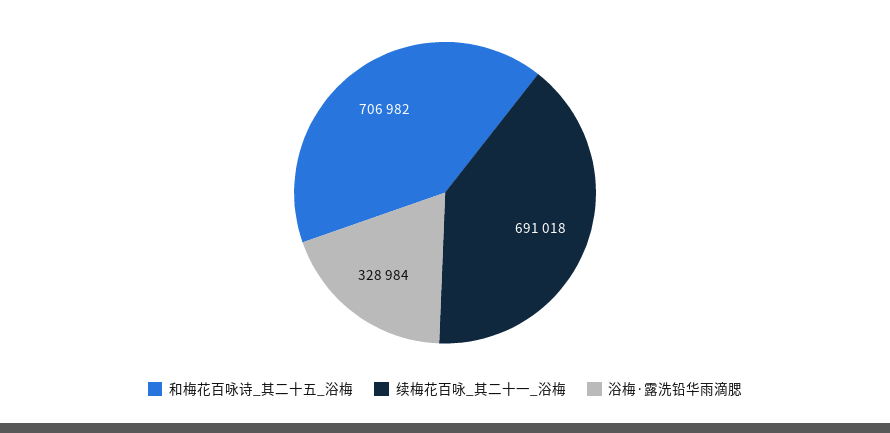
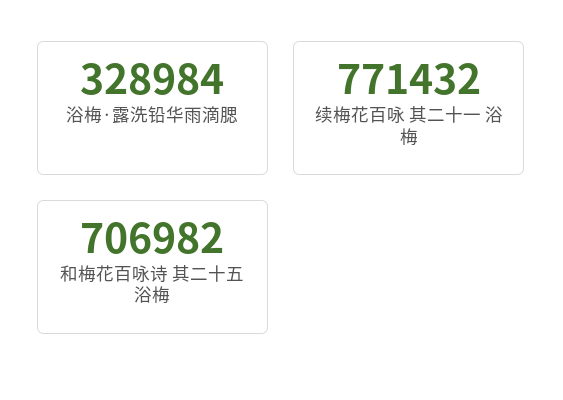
  {
    "和梅花百咏诗_其二十五_浴梅": 706982,
-   "续梅花百咏_其二十一_浴梅": 691018,
+   "续梅花百咏_其二十一_浴梅": 771432,
    "浴梅·露洗铅华雨滴腮": 328984
  }

